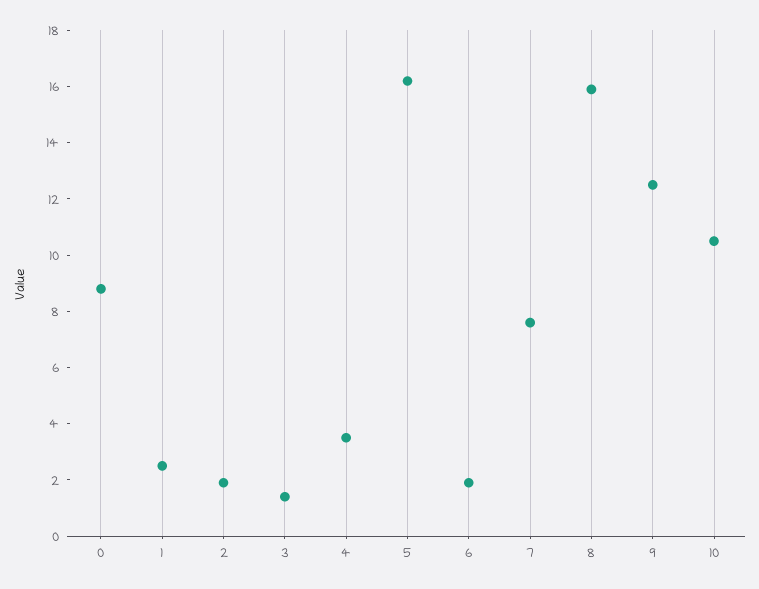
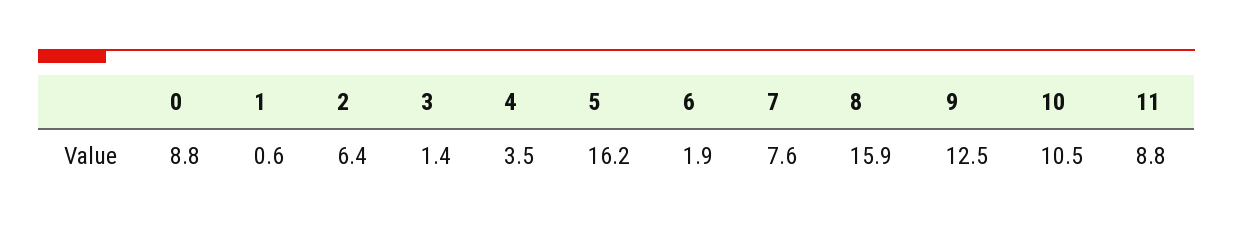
  {
    "0": 8.8,
-   "1": 2.5,
+   "1": 0.6,
-   "2": 2,
+   "2": 6.4,
    "3": 1.4,
    "4": 3.5,
    "5": 16.2,
    "6": 1.9,
    "7": 7.6,
    "8": 15.9,
    "9": 12.5,
-   "10": 10.5
+   "10": 10.5,
+   "11": 8.8
  }

